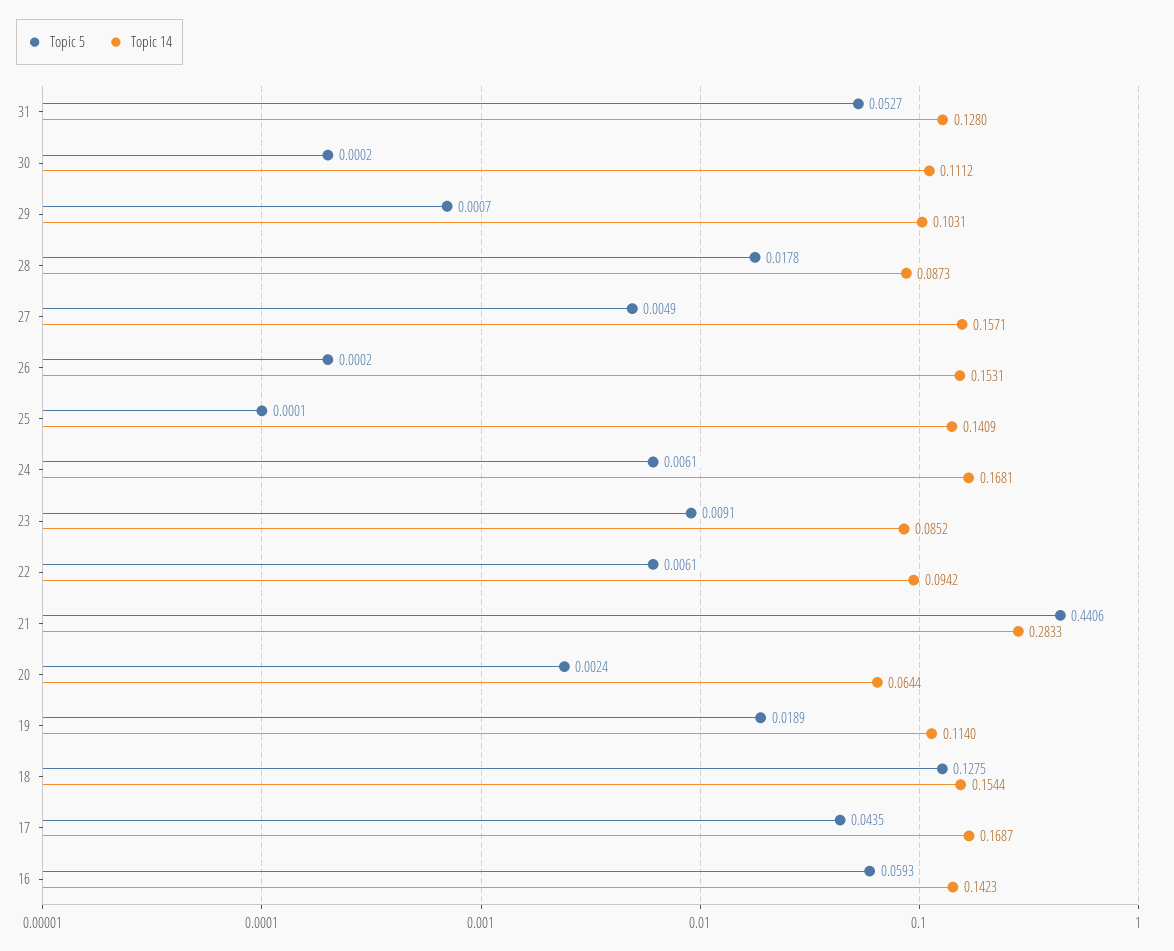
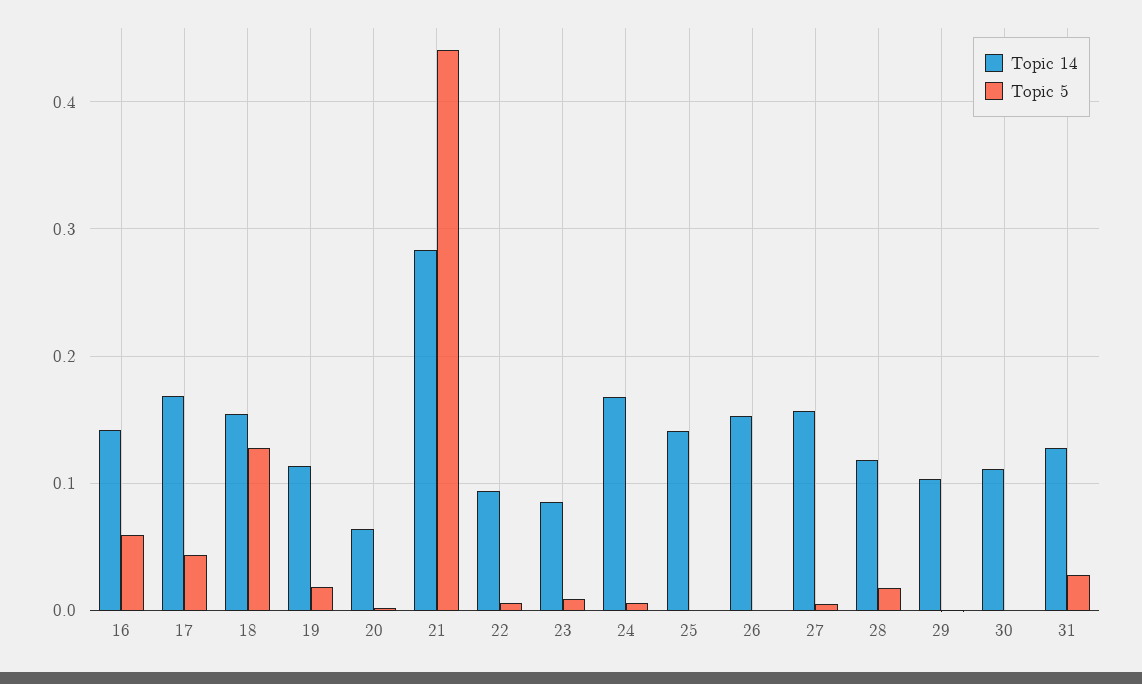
  {
    "Topic 5": {
-     "31": 0.0527,
+     "31": 0.03,
      "30": 0.0002,
      "29": 0.0007,
      "28": 0.0178,
      "27": 0.0049,
      "26": 0.0002,
      "25": 0.0001,
      "24": 0.0061,
      "23": 0.0091,
      "22": 0.0061,
      "21": 0.4406,
      "20": 0.0024,
      "19": 0.0189,
      "18": 0.1275,
      "17": 0.0435,
      "16": 0.0593
    },
    "Topic 14": {
      "31": 0.128,
      "30": 0.1112,
      "29": 0.1031,
-     "28": 0.0873,
+     "28": 0.12,
      "27": 0.1571,
      "26": 0.1531,
      "25": 0.1409,
      "24": 0.1681,
      "23": 0.0852,
      "22": 0.0942,
      "21": 0.2833,
      "20": 0.0644,
      "19": 0.114,
      "18": 0.1544,
      "17": 0.1687,
      "16": 0.1423
    }
  }

